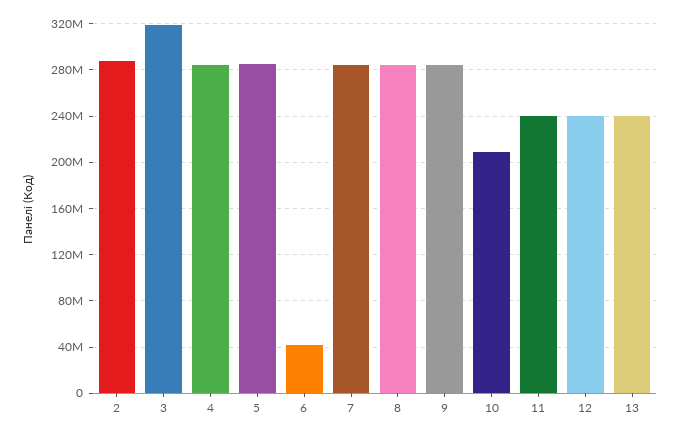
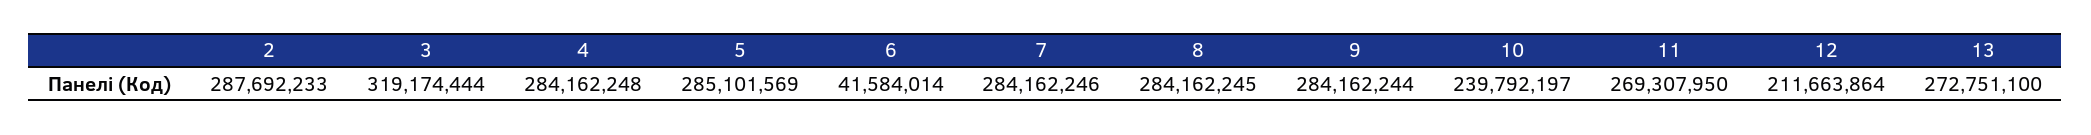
  {
    "2": 287692233,
    "3": 319174444,
    "4": 284162248,
    "5": 285101569,
    "6": 41584014,
    "7": 284162246,
    "8": 284162245,
    "9": 284162244,
-   "10": 210000000,
+   "10": 239792197,
-   "11": 240000000,
+   "11": 269307950,
-   "12": 240000000,
+   "12": 211663864,
-   "13": 240000000
+   "13": 272751100
  }

